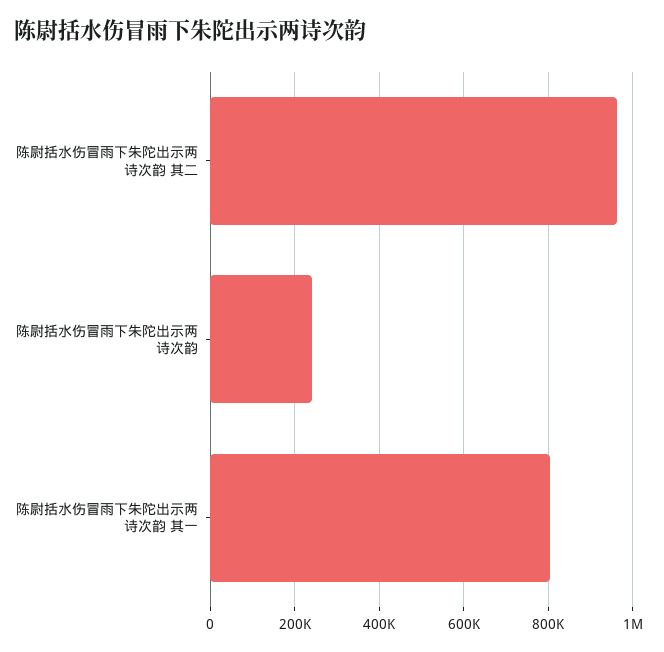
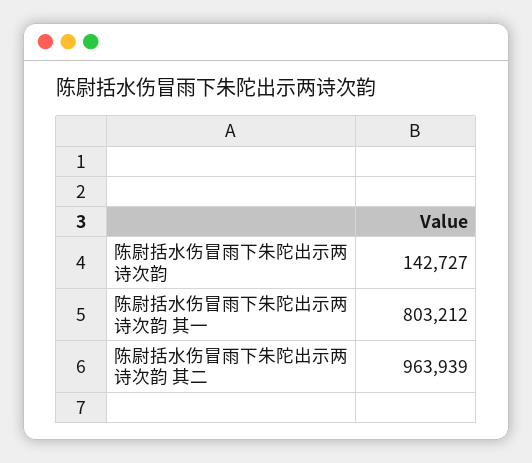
  {
    "陈尉括水伤冒雨下朱陀出示两诗次韵 其二": 963939,
-   "陈尉括水伤冒雨下朱陀出示两诗次韵": 240000,
+   "陈尉括水伤冒雨下朱陀出示两诗次韵": 142727,
    "陈尉括水伤冒雨下朱陀出示两诗次韵 其一": 803212
  }

